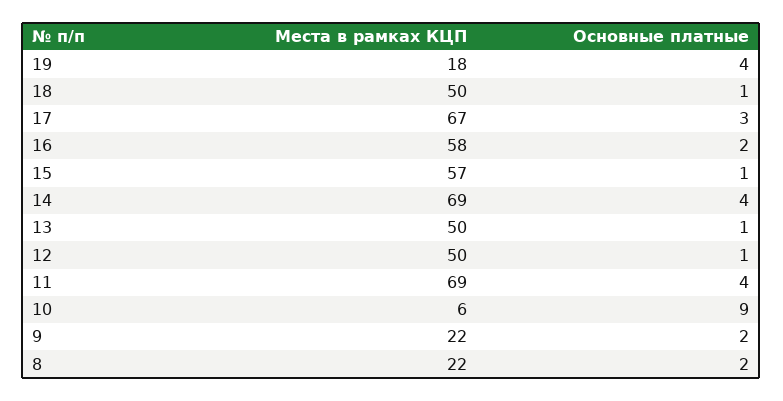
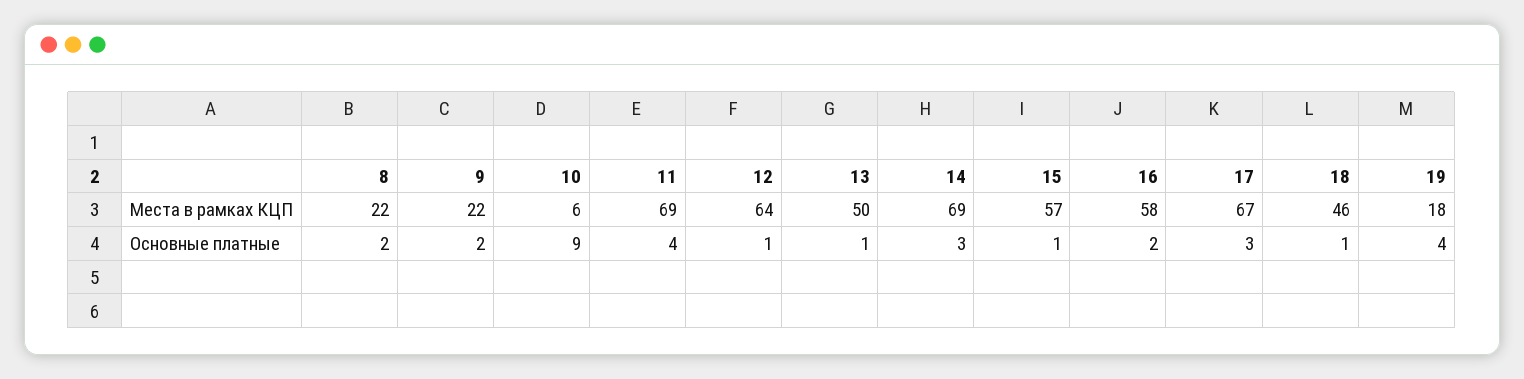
  {
    "Места в рамках КЦП": {
      "19": 18,
-     "18": 50,
+     "18": 46,
      "17": 67,
      "16": 58,
      "15": 57,
      "14": 69,
      "13": 50,
-     "12": 50,
+     "12": 64,
      "11": 69,
      "10": 6,
      "9": 22,
      "8": 22
    },
    "Основные платные": {
      "19": 4,
      "18": 1,
      "17": 3,
      "16": 2,
      "15": 1,
-     "14": 4,
+     "14": 3,
      "13": 1,
      "12": 1,
      "11": 4,
      "10": 9,
      "9": 2,
      "8": 2
    }
  }

